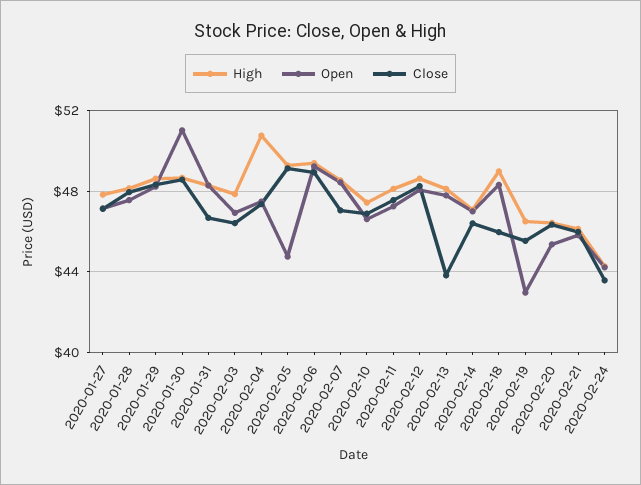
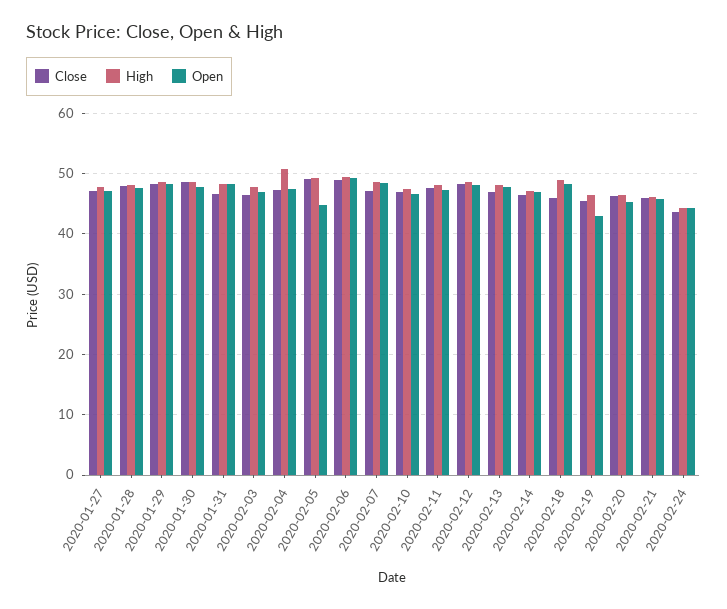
  {
    "High": {
      "2020-01-27": 48,
      "2020-01-28": 48,
      "2020-01-29": 48.5,
      "2020-01-30": 48.5,
      "2020-01-31": 48.5,
      "2020-02-03": 48,
      "2020-02-04": 51,
      "2020-02-05": 49.5,
      "2020-02-06": 49.5,
      "2020-02-07": 48.5,
      "2020-02-10": 47.5,
      "2020-02-11": 48,
      "2020-02-12": 48.5,
      "2020-02-13": 48,
      "2020-02-14": 47,
      "2020-02-18": 49,
      "2020-02-19": 46.5,
      "2020-02-20": 46.5,
      "2020-02-21": 46,
      "2020-02-24": 44.5
    },
    "Open": {
      "2020-01-27": 47,
      "2020-01-28": 47.5,
      "2020-01-29": 48,
-     "2020-01-30": 51,
+     "2020-01-30": 48,
      "2020-01-31": 48.5,
      "2020-02-03": 47,
      "2020-02-04": 47.5,
      "2020-02-05": 45,
      "2020-02-06": 49,
      "2020-02-07": 48.5,
      "2020-02-10": 46.5,
      "2020-02-11": 47.5,
      "2020-02-12": 48,
      "2020-02-13": 48,
      "2020-02-14": 47,
      "2020-02-18": 48.5,
      "2020-02-19": 43,
      "2020-02-20": 45.5,
      "2020-02-21": 46,
      "2020-02-24": 44
    },
    "Close": {
      "2020-01-27": 47,
      "2020-01-28": 48,
      "2020-01-29": 48.5,
      "2020-01-30": 48.5,
      "2020-01-31": 46.5,
      "2020-02-03": 46.5,
      "2020-02-04": 47.5,
      "2020-02-05": 49,
      "2020-02-06": 49,
      "2020-02-07": 47,
      "2020-02-10": 47,
      "2020-02-11": 47.5,
      "2020-02-12": 48.5,
-     "2020-02-13": 44,
+     "2020-02-13": 47,
      "2020-02-14": 46.5,
      "2020-02-18": 46,
      "2020-02-19": 45.5,
      "2020-02-20": 46.5,
      "2020-02-21": 46,
      "2020-02-24": 43.5
    }
  }

